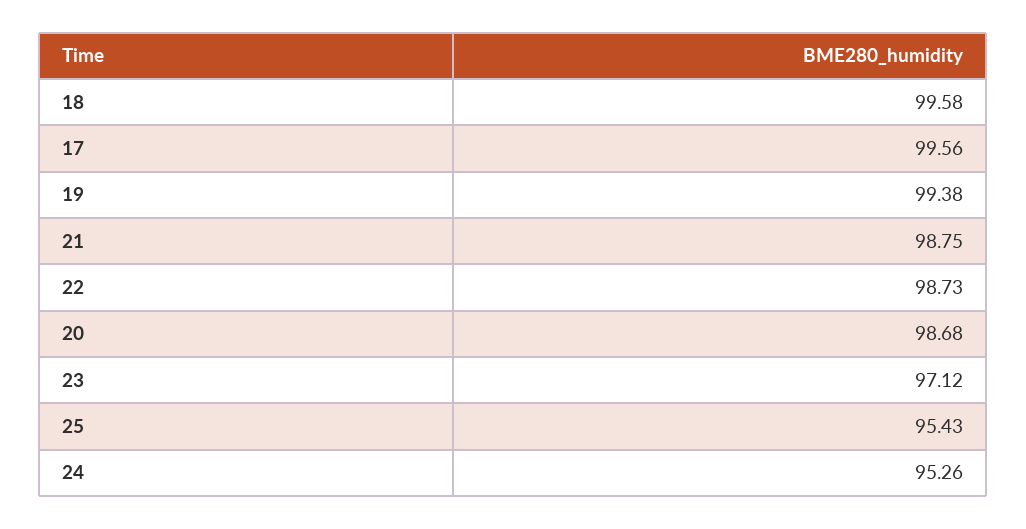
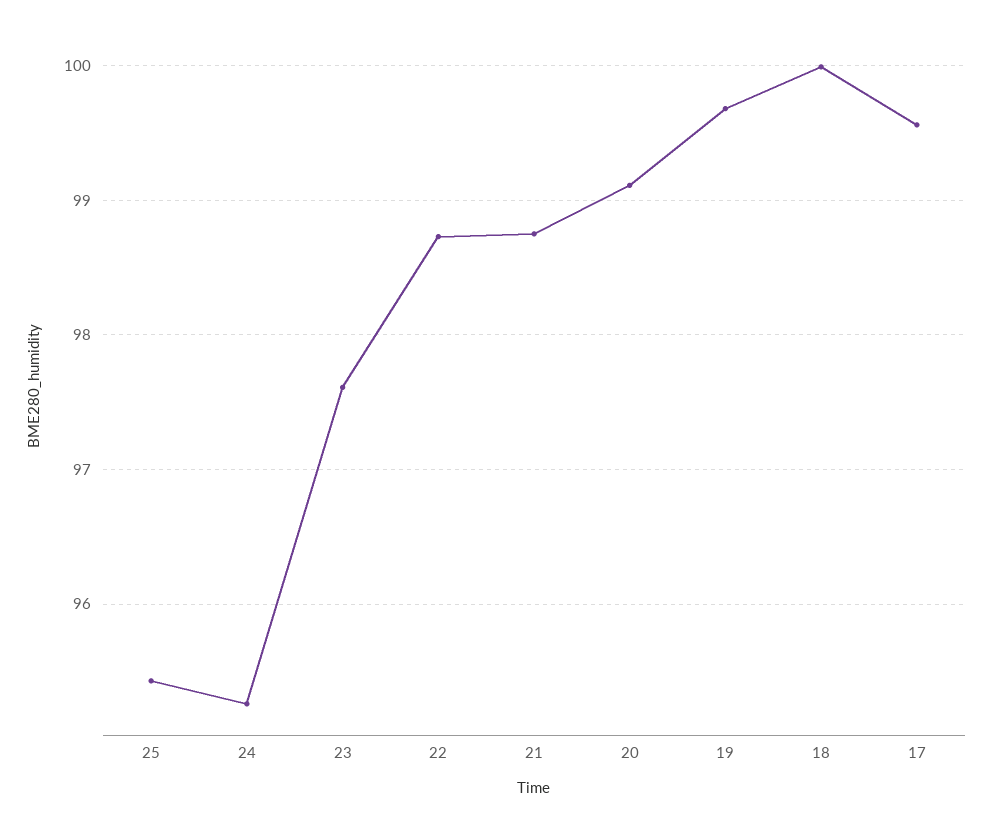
  {
-   "18": 99.58,
+   "18": 100,
    "17": 99.56,
-   "19": 99.38,
+   "19": 99.7,
    "21": 98.75,
    "22": 98.73,
-   "20": 98.68,
+   "20": 99.1,
-   "23": 97.12,
+   "23": 97.6,
    "25": 95.43,
    "24": 95.26
  }

